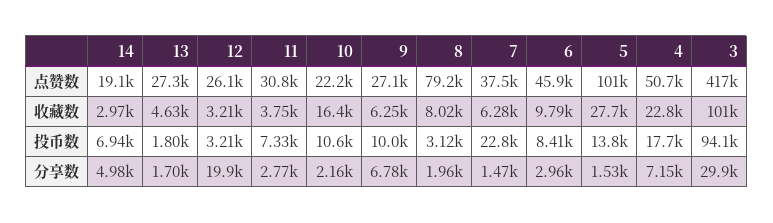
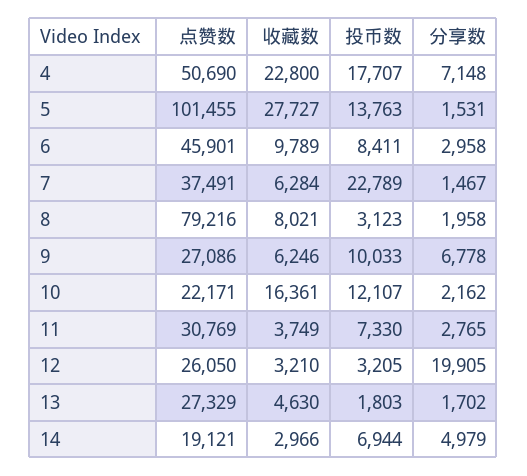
  {
    "14": {
      "点赞数": 19121,
      "收藏数": 2966,
      "投币数": 6944,
      "分享数": 4979
    },
    "13": {
      "点赞数": 27329,
      "收藏数": 4630,
      "投币数": 1803,
      "分享数": 1702
    },
    "12": {
      "点赞数": 26050,
      "收藏数": 3210,
      "投币数": 3205,
      "分享数": 19905
    },
    "11": {
      "点赞数": 30769,
      "收藏数": 3749,
      "投币数": 7330,
      "分享数": 2765
    },
    "10": {
      "点赞数": 22171,
      "收藏数": 16361,
-     "投币数": 10600,
+     "投币数": 12107,
      "分享数": 2162
    },
    "9": {
      "点赞数": 27086,
      "收藏数": 6246,
      "投币数": 10033,
      "分享数": 6778
    },
    "8": {
      "点赞数": 79216,
      "收藏数": 8021,
      "投币数": 3123,
      "分享数": 1958
    },
    "7": {
      "点赞数": 37491,
      "收藏数": 6284,
      "投币数": 22789,
      "分享数": 1467
    },
    "6": {
      "点赞数": 45901,
      "收藏数": 9789,
      "投币数": 8411,
      "分享数": 2958
    },
    "5": {
      "点赞数": 101455,
      "收藏数": 27727,
      "投币数": 13763,
      "分享数": 1531
    },
    "4": {
      "点赞数": 50690,
      "收藏数": 22800,
      "投币数": 17707,
      "分享数": 7148
-   },
+   }
-   "3": {
-     "点赞数": 417000,
-     "收藏数": 101000,
-     "投币数": 94100,
-     "分享数": 29900
-   }
  }

